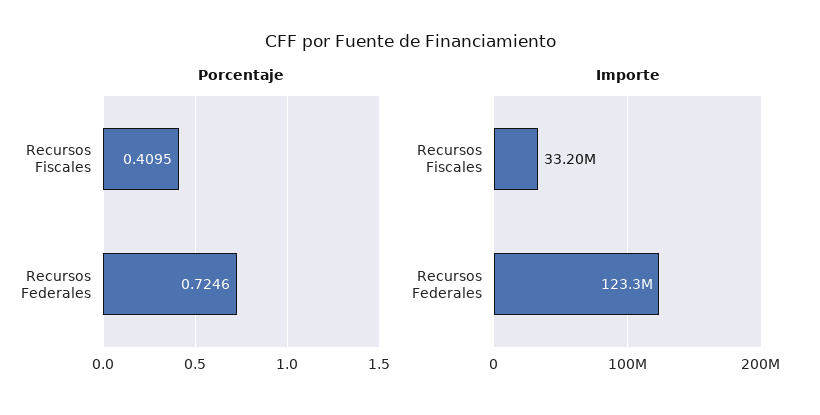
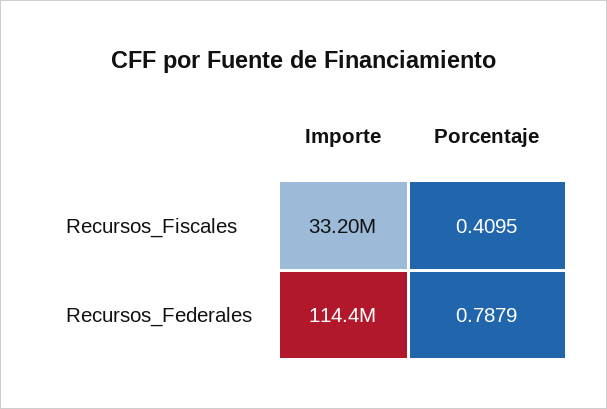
  {
    "Porcentaje": {
      "Recursos Fiscales": 0.4095,
-     "Recursos Federales": 0.7246
+     "Recursos Federales": 0.7879
    },
    "Importe": {
      "Recursos Fiscales": 33200000,
-     "Recursos Federales": 123300000
+     "Recursos Federales": 114400000
    }
  }

